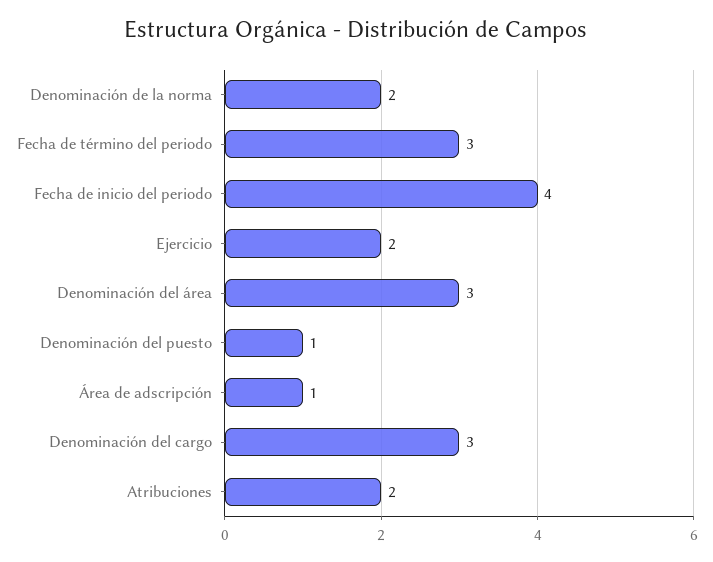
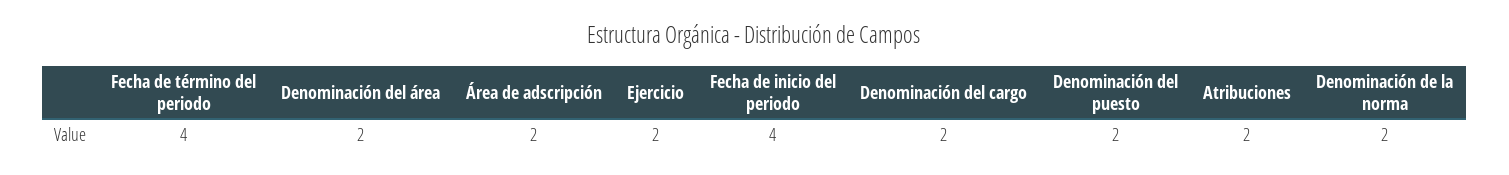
  {
    "Denominación de la norma": 2,
-   "Fecha de término del periodo": 3,
+   "Fecha de término del periodo": 4,
    "Fecha de inicio del periodo": 4,
    "Ejercicio": 2,
-   "Denominación del área": 3,
+   "Denominación del área": 2,
-   "Denominación del puesto": 1,
+   "Denominación del puesto": 2,
-   "Área de adscripción": 1,
+   "Área de adscripción": 2,
-   "Denominación del cargo": 3,
+   "Denominación del cargo": 2,
    "Atribuciones": 2
  }

